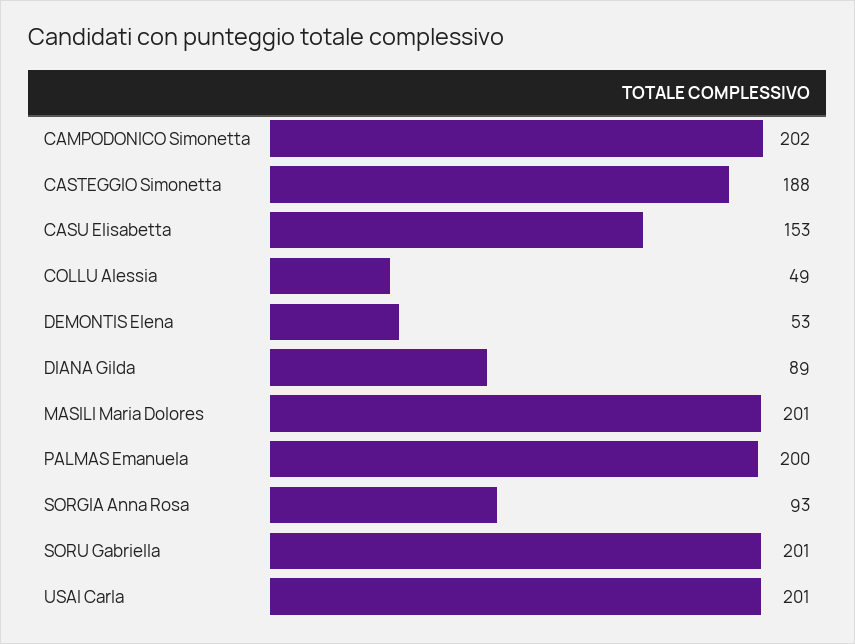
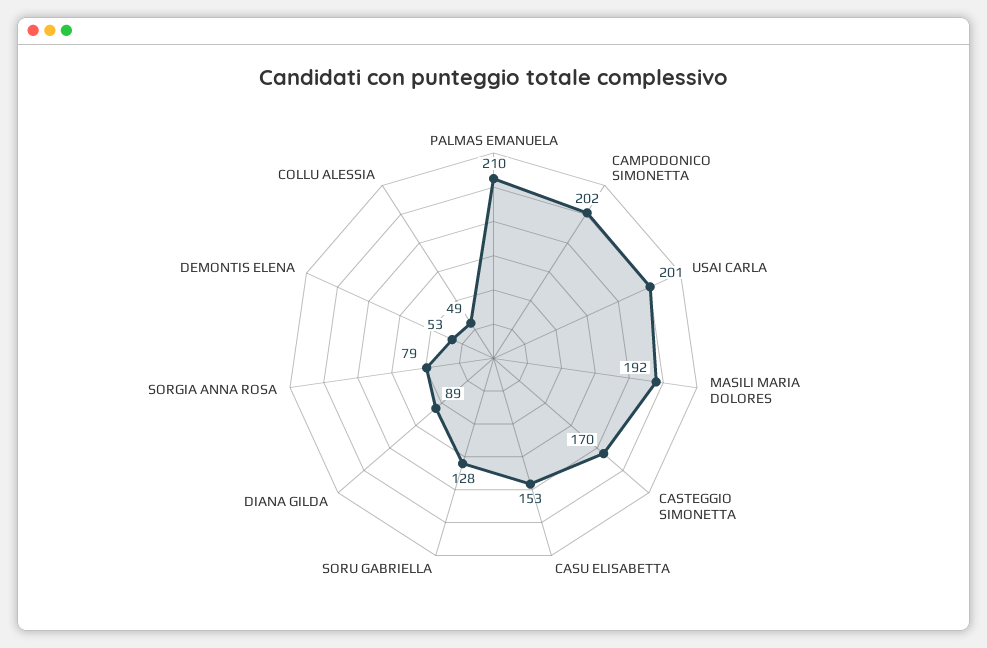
  {
    "CAMPODONICO Simonetta": 202,
-   "CASTEGGIO Simonetta": 188,
+   "CASTEGGIO Simonetta": 170,
    "CASU Elisabetta": 153,
    "COLLU Alessia": 49,
    "DEMONTIS Elena": 53,
    "DIANA Gilda": 89,
-   "MASILI Maria Dolores": 201,
+   "MASILI Maria Dolores": 192,
-   "PALMAS Emanuela": 200,
+   "PALMAS Emanuela": 210,
-   "SORGIA Anna Rosa": 93,
+   "SORGIA Anna Rosa": 79,
-   "SORU Gabriella": 201,
+   "SORU Gabriella": 128,
    "USAI Carla": 201
  }

